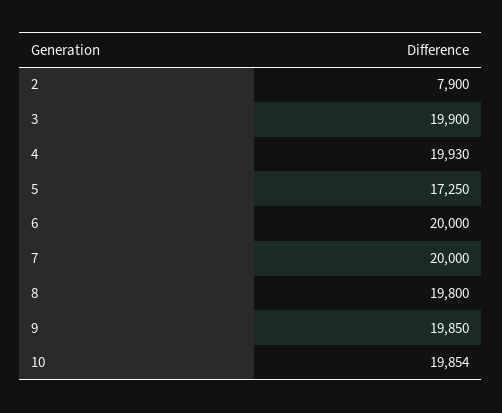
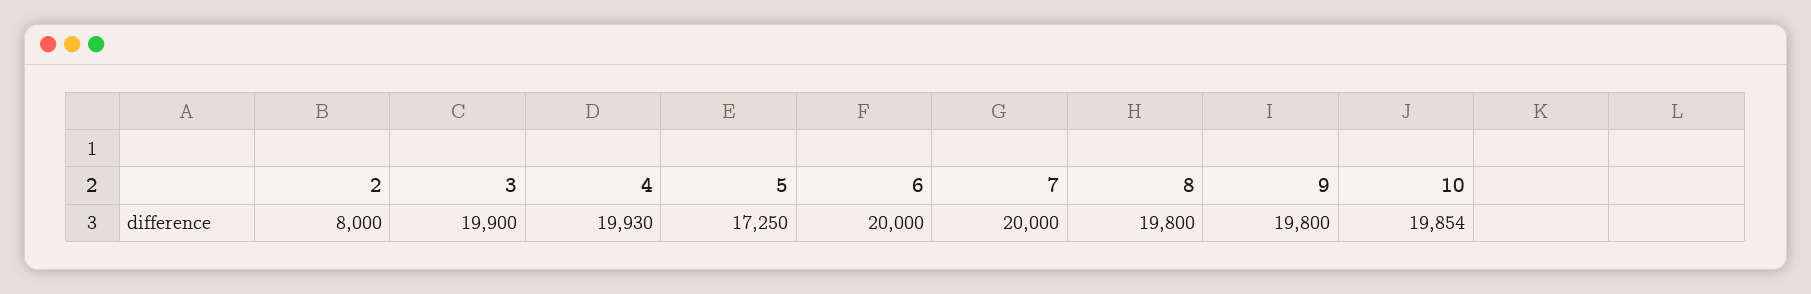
  {
-   "2": 7900,
+   "2": 8000,
    "3": 19900,
    "4": 19930,
    "5": 17250,
    "6": 20000,
    "7": 20000,
    "8": 19800,
-   "9": 19850,
+   "9": 19800,
    "10": 19854
  }

